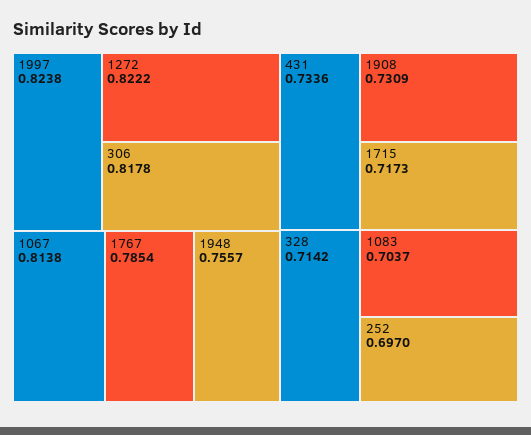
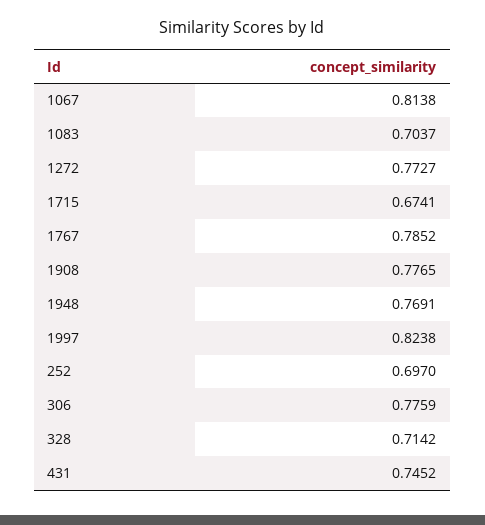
  {
    "1997": 0.8238,
-   "1272": 0.8222,
+   "1272": 0.7727,
-   "306": 0.8178,
+   "306": 0.7759,
    "1067": 0.8138,
-   "1767": 0.7854,
+   "1767": 0.7852,
-   "1948": 0.7557,
+   "1948": 0.7691,
-   "431": 0.7336,
+   "431": 0.7452,
-   "1908": 0.7309,
+   "1908": 0.7765,
-   "1715": 0.7173,
+   "1715": 0.6741,
    "328": 0.7142,
    "1083": 0.7037,
    "252": 0.697
  }

